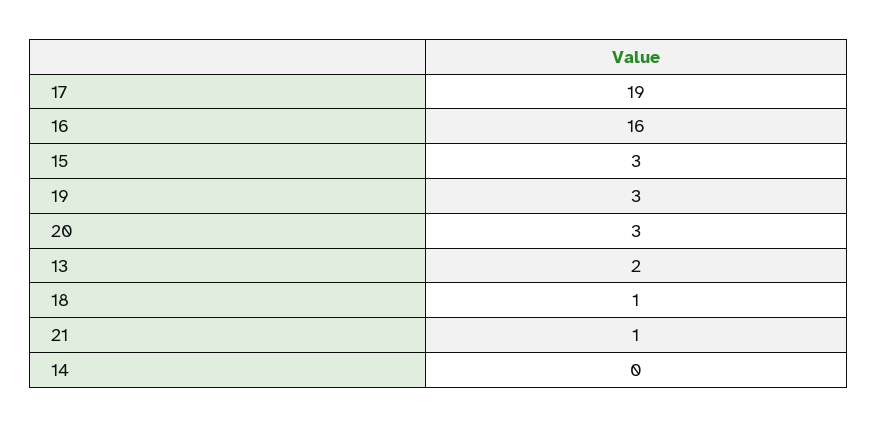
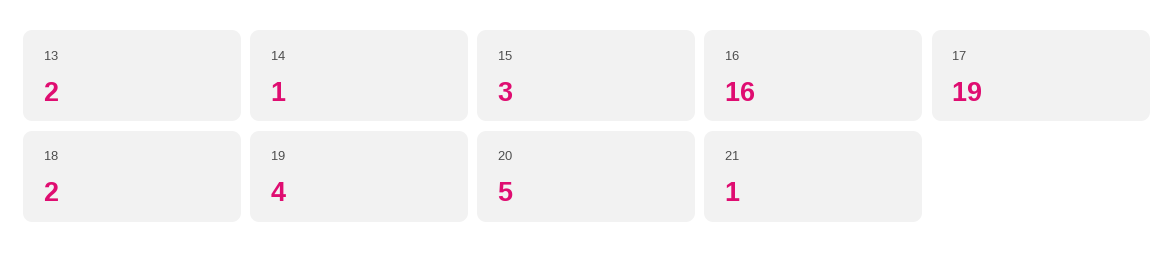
  {
    "17": 19,
    "16": 16,
    "15": 3,
-   "19": 3,
+   "19": 4,
-   "20": 3,
+   "20": 5,
    "13": 2,
-   "18": 1,
+   "18": 2,
    "21": 1,
-   "14": 0
+   "14": 1
  }

